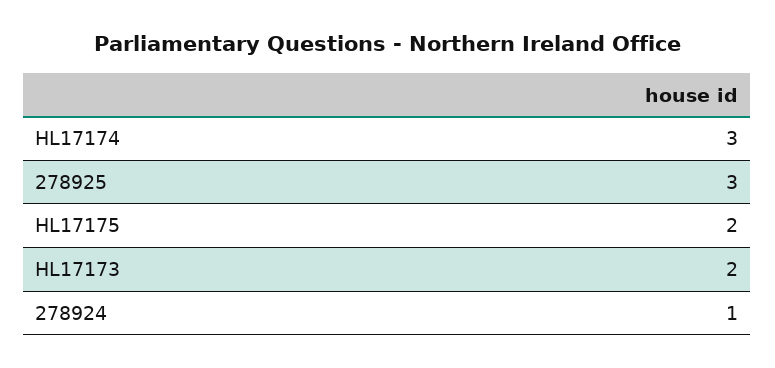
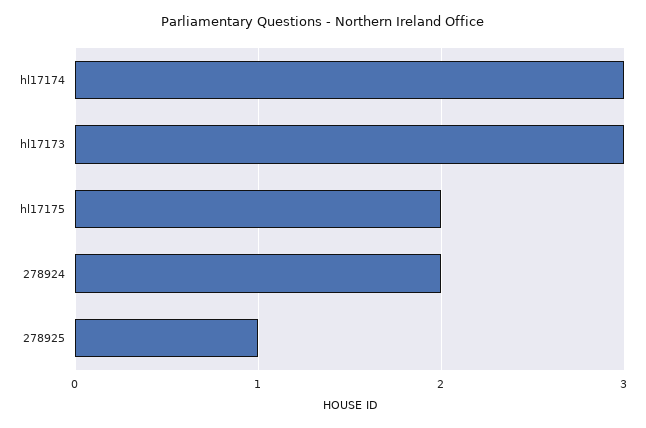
  {
    "HL17174": 3,
-   "278925": 3,
+   "278925": 1,
    "HL17175": 2,
-   "HL17173": 2,
+   "HL17173": 3,
-   "278924": 1
+   "278924": 2
  }

